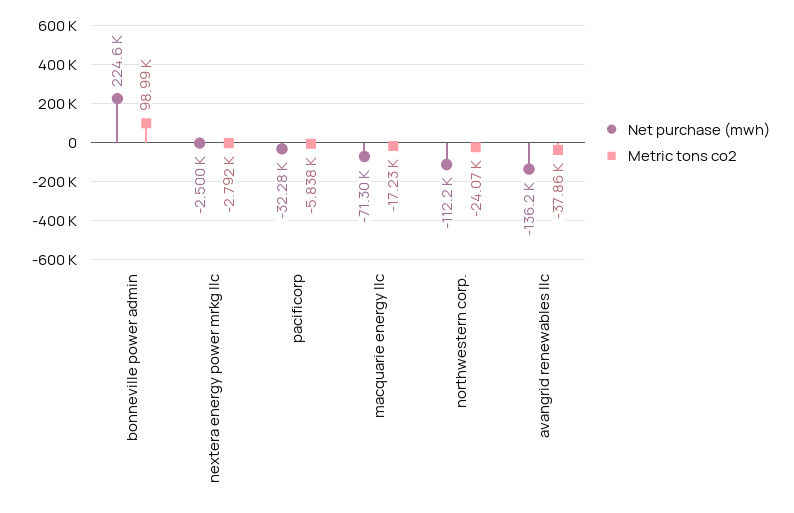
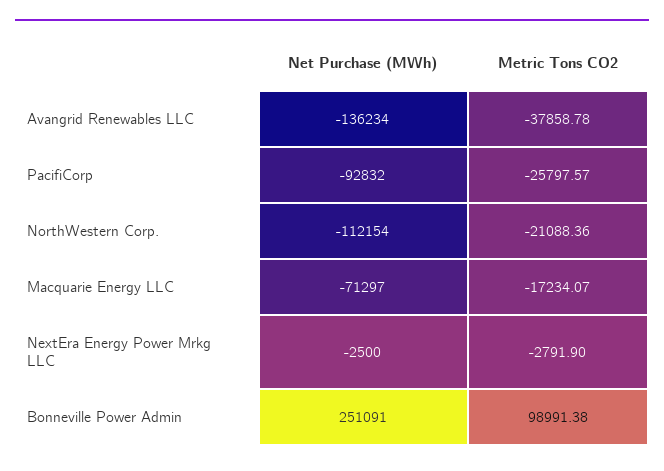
  {
    "Net purchase (mwh)": {
-     "bonneville power admin": 224600,
+     "bonneville power admin": 251091,
      "nextera energy power mrkg llc": -2500,
-     "pacificorp": -32280,
+     "pacificorp": -92832,
      "macquarie energy llc": -71297,
      "northwestern corp.": -112154,
      "avangrid renewables llc": -136234
    },
    "Metric tons co2": {
      "bonneville power admin": 98991.38,
      "nextera energy power mrkg llc": -2791.9,
-     "pacificorp": -5838,
+     "pacificorp": -25797.57,
      "macquarie energy llc": -17234.07,
-     "northwestern corp.": -24070,
+     "northwestern corp.": -21088.36,
      "avangrid renewables llc": -37858.78
    }
  }

